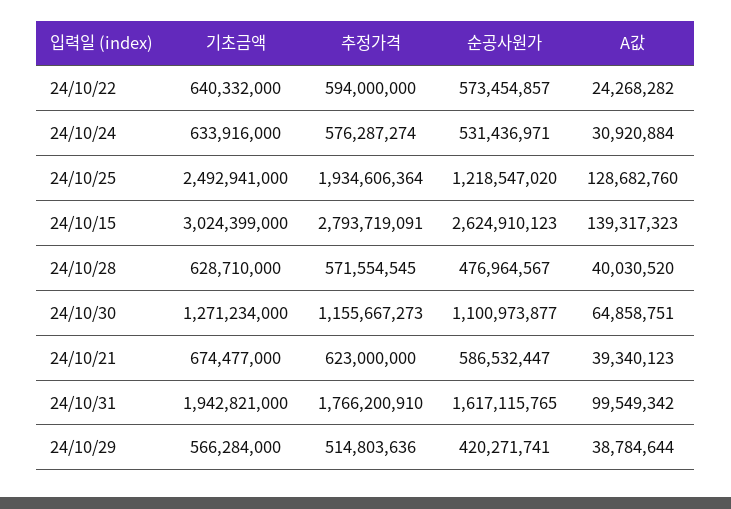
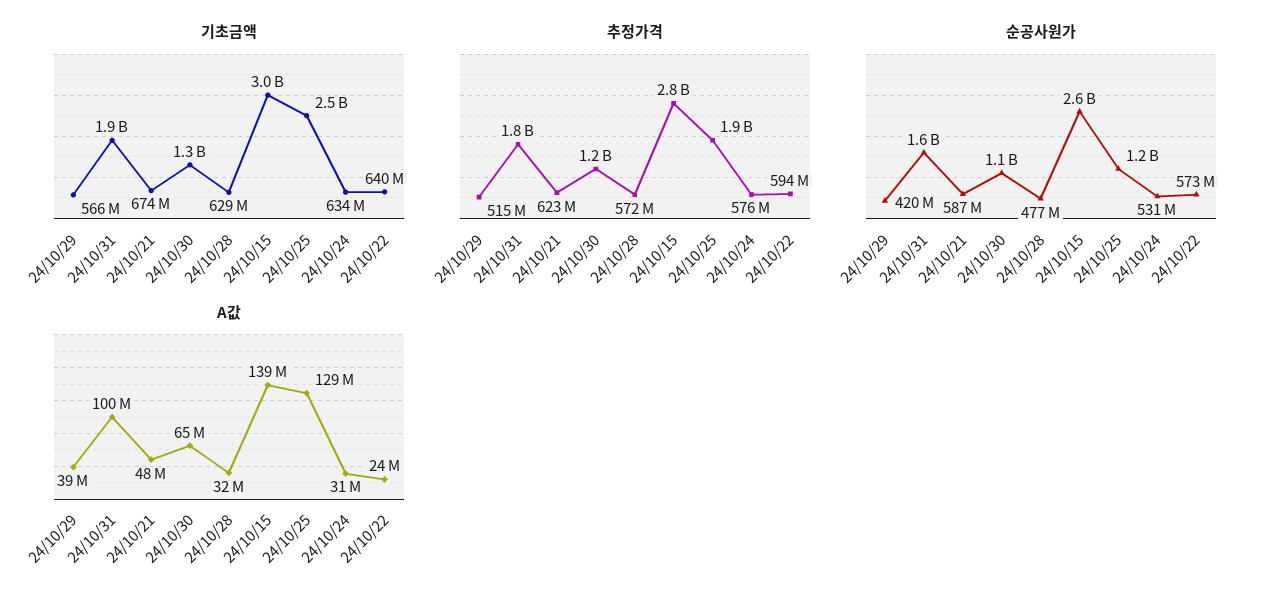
  {
    "기초금액": {
      "24/10/22": 640332000,
      "24/10/24": 633916000,
      "24/10/25": 2492941000,
      "24/10/15": 3024399000,
      "24/10/28": 628710000,
      "24/10/30": 1271234000,
      "24/10/21": 674477000,
      "24/10/31": 1942821000,
      "24/10/29": 566284000
    },
    "추정가격": {
      "24/10/22": 594000000,
      "24/10/24": 576287274,
      "24/10/25": 1934606364,
      "24/10/15": 2793719091,
      "24/10/28": 571554545,
      "24/10/30": 1155667273,
      "24/10/21": 623000000,
      "24/10/31": 1766200910,
      "24/10/29": 514803636
    },
    "순공사원가": {
      "24/10/22": 573454857,
      "24/10/24": 531436971,
      "24/10/25": 1218547020,
      "24/10/15": 2624910123,
      "24/10/28": 476964567,
      "24/10/30": 1100973877,
      "24/10/21": 586532447,
      "24/10/31": 1617115765,
      "24/10/29": 420271741
    },
    "A값": {
      "24/10/22": 24268282,
      "24/10/24": 30920884,
      "24/10/25": 128682760,
      "24/10/15": 139317323,
-     "24/10/28": 40030520,
+     "24/10/28": 32000000,
      "24/10/30": 64858751,
-     "24/10/21": 39340123,
+     "24/10/21": 48000000,
      "24/10/31": 99549342,
      "24/10/29": 38784644
    }
  }

